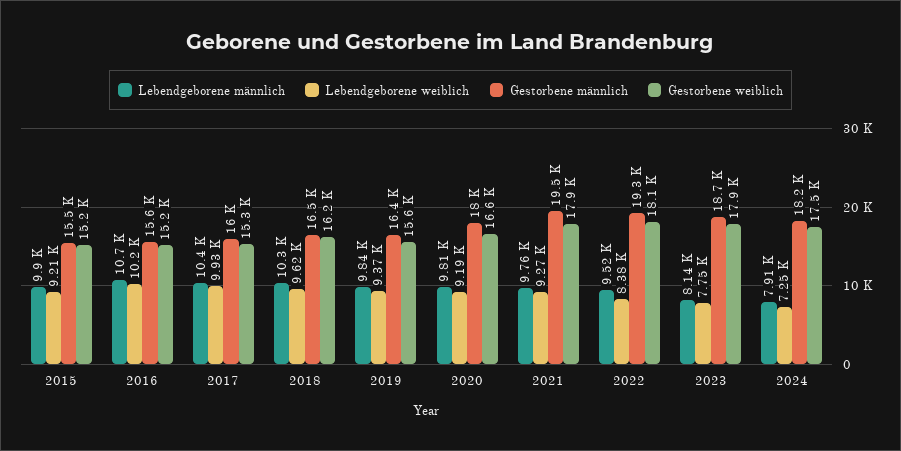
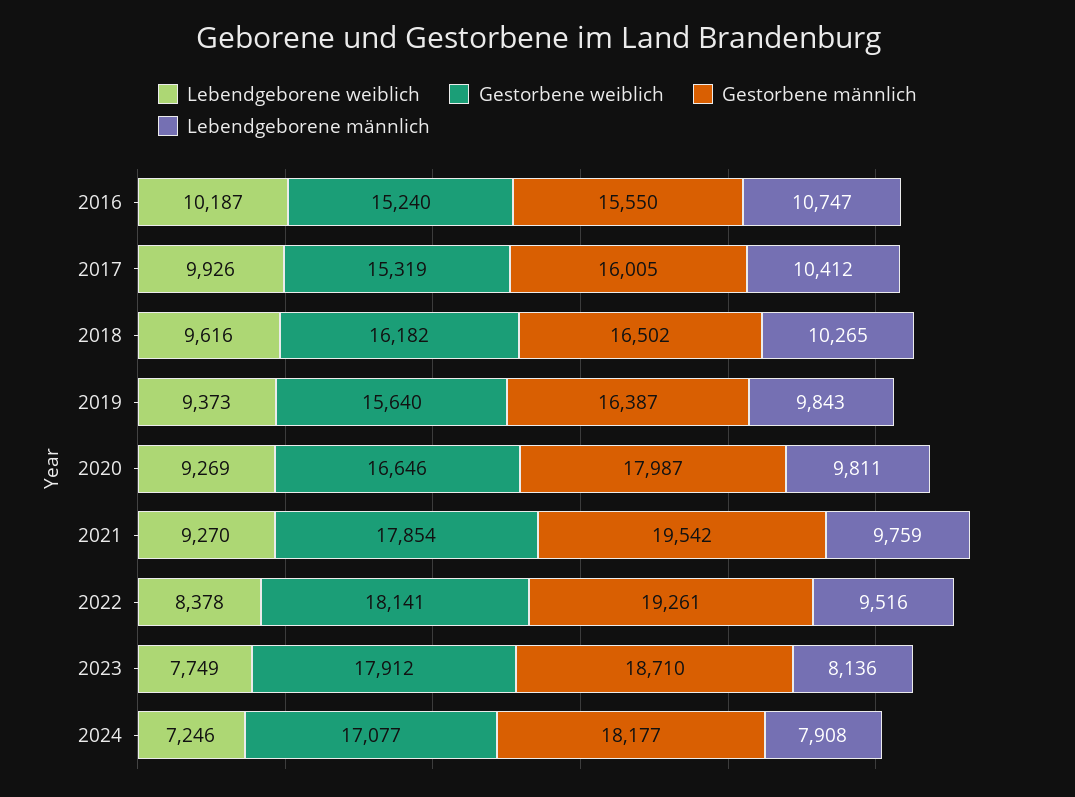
  {
    "Lebendgeborene männlich": {
-     "2015": 9900,
      "2016": 10747,
      "2017": 10412,
      "2018": 10265,
      "2019": 9843,
      "2020": 9811,
      "2021": 9759,
      "2022": 9516,
      "2023": 8136,
      "2024": 7908
    },
    "Lebendgeborene weiblich": {
-     "2015": 9210,
      "2016": 10187,
      "2017": 9926,
      "2018": 9616,
      "2019": 9373,
-     "2020": 9190,
+     "2020": 9269,
      "2021": 9270,
      "2022": 8378,
      "2023": 7749,
      "2024": 7246
    },
    "Gestorbene männlich": {
-     "2015": 15500,
      "2016": 15550,
      "2017": 16005,
      "2018": 16502,
      "2019": 16387,
      "2020": 17987,
      "2021": 19542,
      "2022": 19261,
      "2023": 18710,
      "2024": 18177
    },
    "Gestorbene weiblich": {
-     "2015": 15200,
      "2016": 15240,
      "2017": 15319,
      "2018": 16182,
      "2019": 15640,
      "2020": 16646,
      "2021": 17854,
      "2022": 18141,
      "2023": 17912,
-     "2024": 17500
+     "2024": 17077
    }
  }

